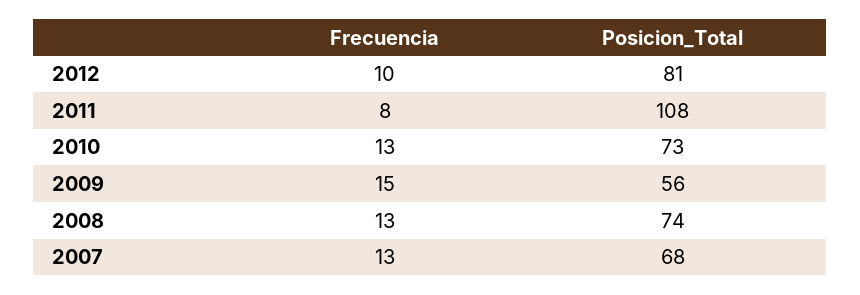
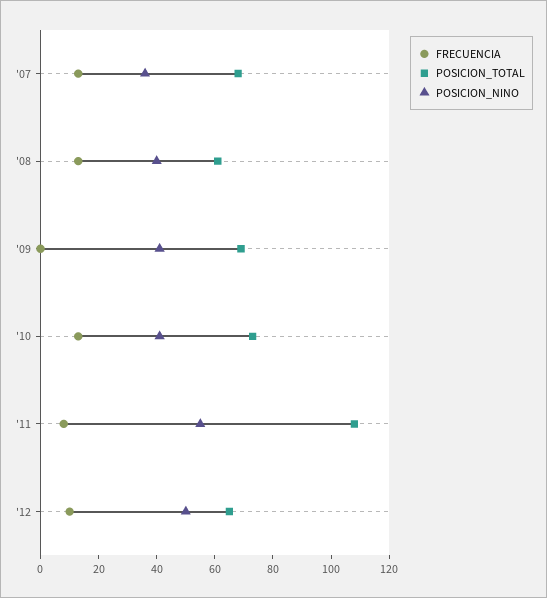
  {
    "Frecuencia": {
      "2012": 10,
      "2011": 8,
      "2010": 13,
-     "2009": 15,
+     "2009": 0,
      "2008": 13,
      "2007": 13
    },
    "Posicion_Total": {
-     "2012": 81,
+     "2012": 65,
      "2011": 108,
      "2010": 73,
-     "2009": 56,
+     "2009": 70,
-     "2008": 74,
+     "2008": 60,
      "2007": 68
-   }
+   },
+   "POSICION_NINO": {
+     "2007": 35,
+     "2008": 40,
+     "2009": 40,
+     "2010": 40,
+     "2011": 55,
+     "2012": 50
+   }
  }

